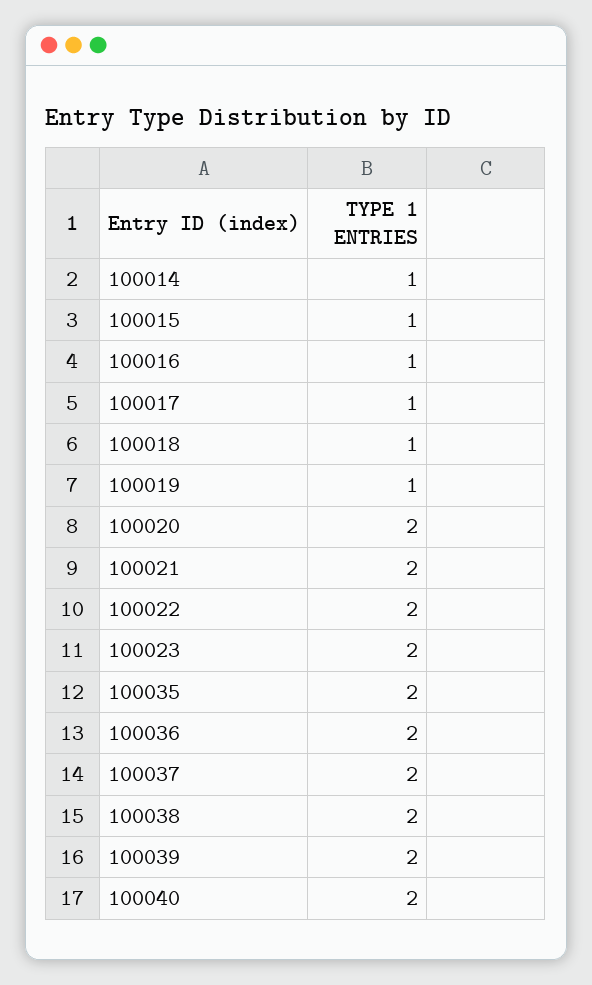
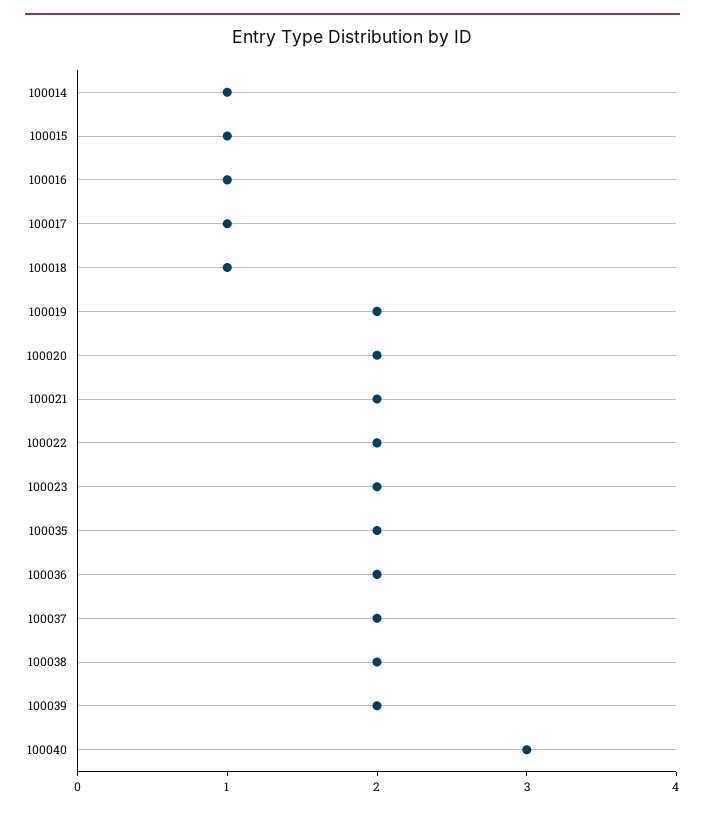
  {
    "100014": 1,
    "100015": 1,
    "100016": 1,
    "100017": 1,
    "100018": 1,
-   "100019": 1,
+   "100019": 2,
    "100020": 2,
    "100021": 2,
    "100022": 2,
    "100023": 2,
    "100035": 2,
    "100036": 2,
    "100037": 2,
    "100038": 2,
    "100039": 2,
-   "100040": 2
+   "100040": 3
  }

